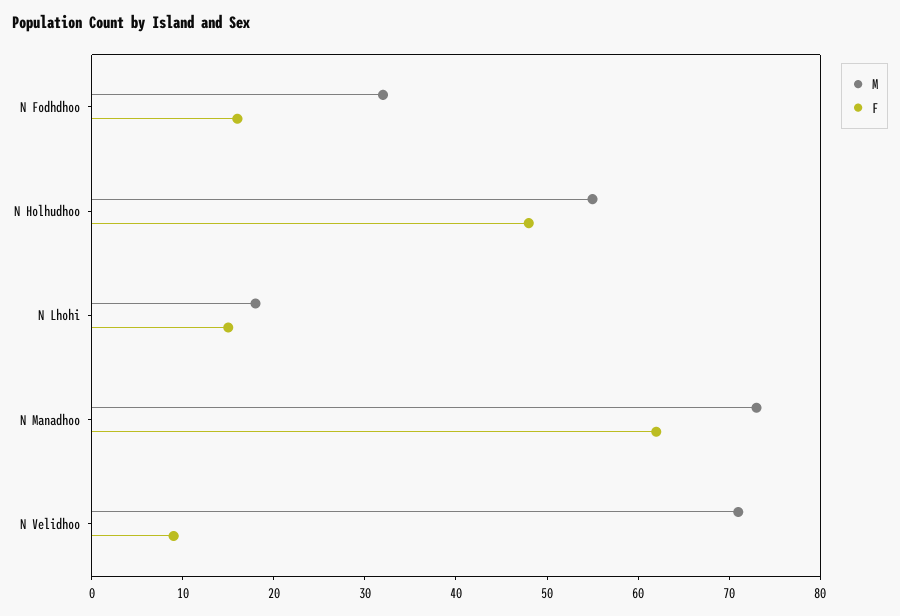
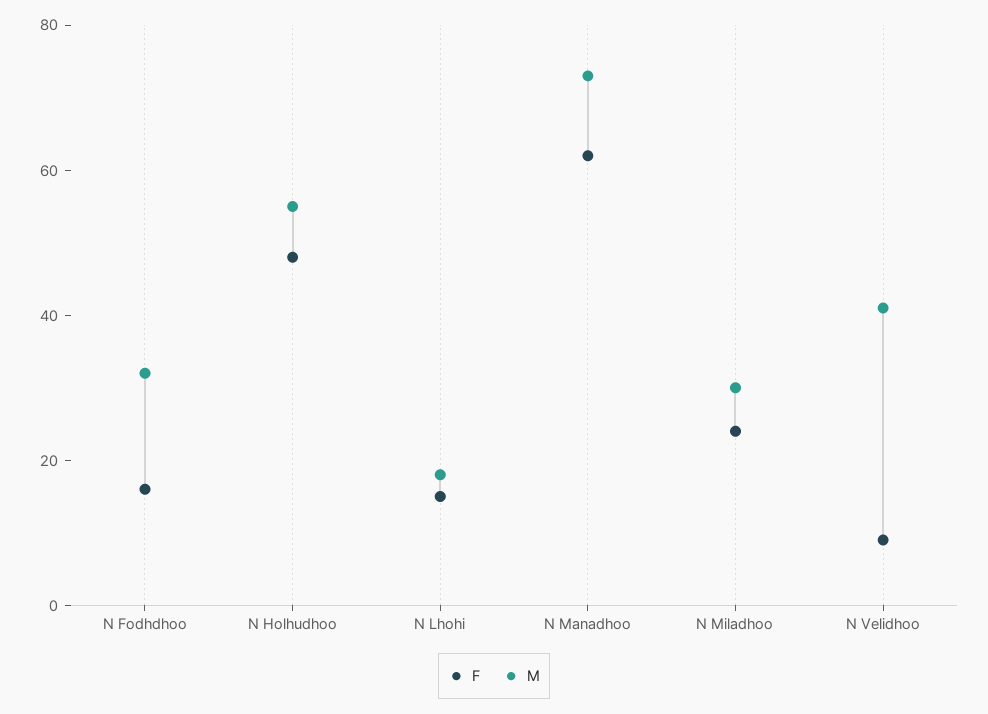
  {
    "M": {
      "N Fodhdhoo": 32,
      "N Holhudhoo": 55,
      "N Lhohi": 18,
      "N Manadhoo": 73,
-     "N Velidhoo": 71
+     "N Velidhoo": 40,
+     "N Miladhoo": 30
    },
    "F": {
      "N Fodhdhoo": 16,
      "N Holhudhoo": 48,
      "N Lhohi": 15,
      "N Manadhoo": 62,
-     "N Velidhoo": 9
+     "N Velidhoo": 9,
+     "N Miladhoo": 25
    }
  }

